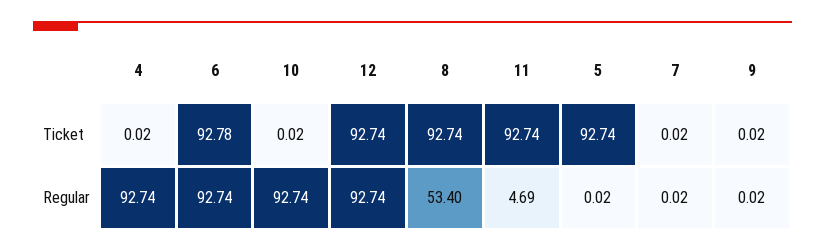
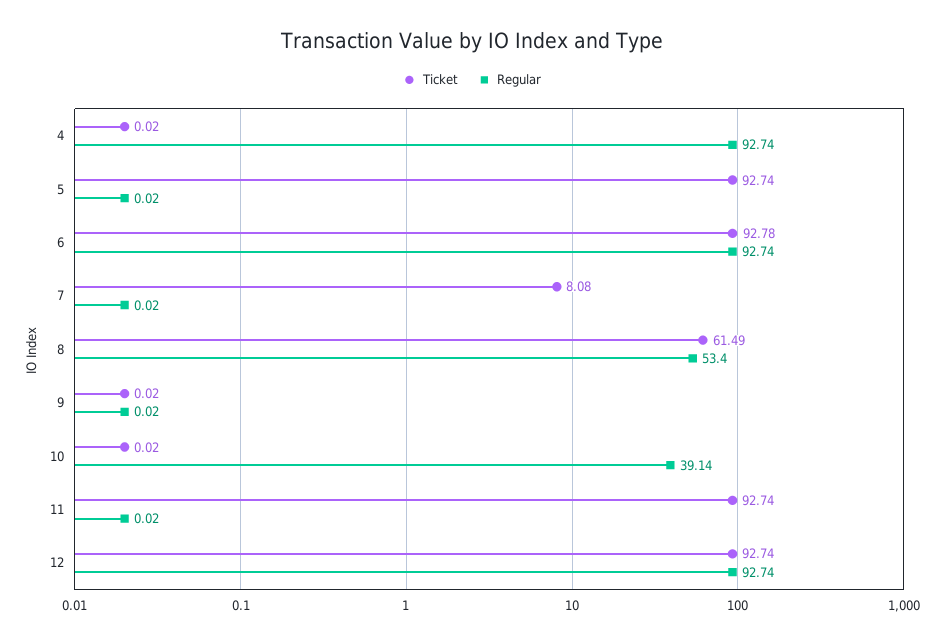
  {
    "Ticket": {
      "4": 0.02,
      "6": 92.78,
      "10": 0.02,
      "12": 92.74,
-     "8": 92.74,
+     "8": 61.49,
      "11": 92.74,
      "5": 92.74,
-     "7": 0.02,
+     "7": 8.08,
      "9": 0.02
    },
    "Regular": {
      "4": 92.74,
      "6": 92.74,
-     "10": 92.74,
+     "10": 39.14,
      "12": 92.74,
      "8": 53.4,
-     "11": 4.69,
+     "11": 0.02,
      "5": 0.02,
      "7": 0.02,
      "9": 0.02
    }
  }

